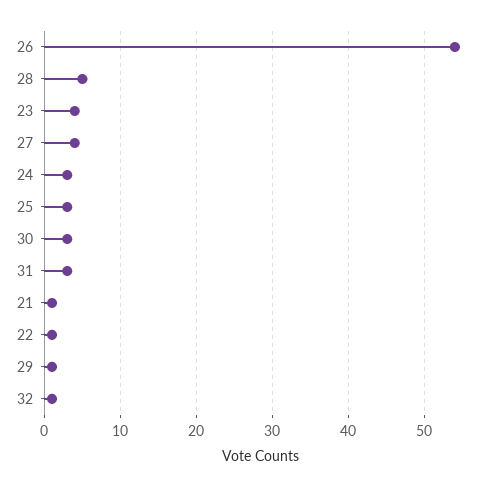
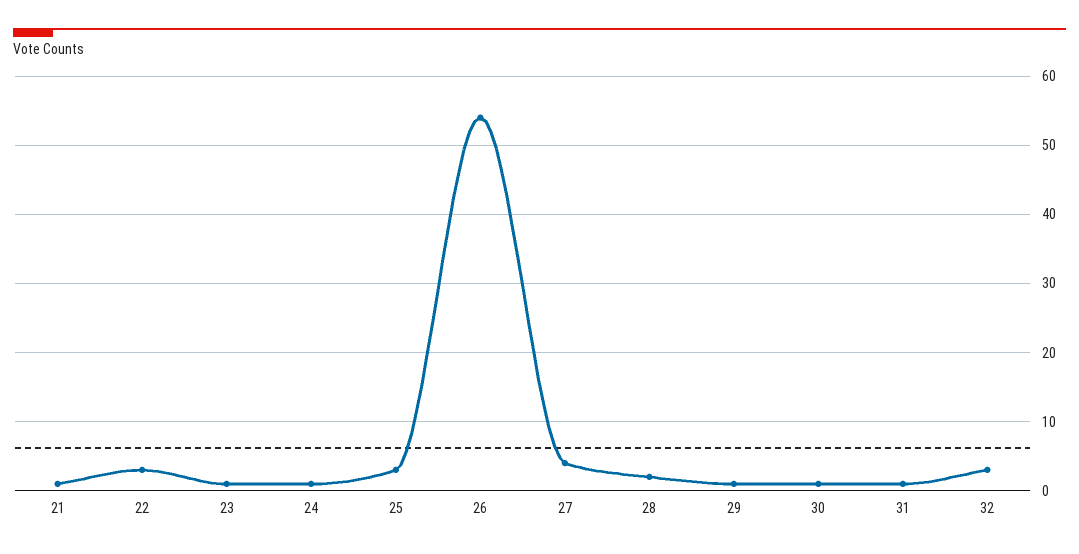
  {
    "26": 54,
-   "28": 5,
+   "28": 2,
-   "23": 4,
+   "23": 1,
    "27": 4,
-   "24": 3,
+   "24": 1,
    "25": 3,
-   "30": 3,
+   "30": 1,
-   "31": 3,
+   "31": 1,
    "21": 1,
-   "22": 1,
+   "22": 3,
    "29": 1,
-   "32": 1
+   "32": 3
  }

